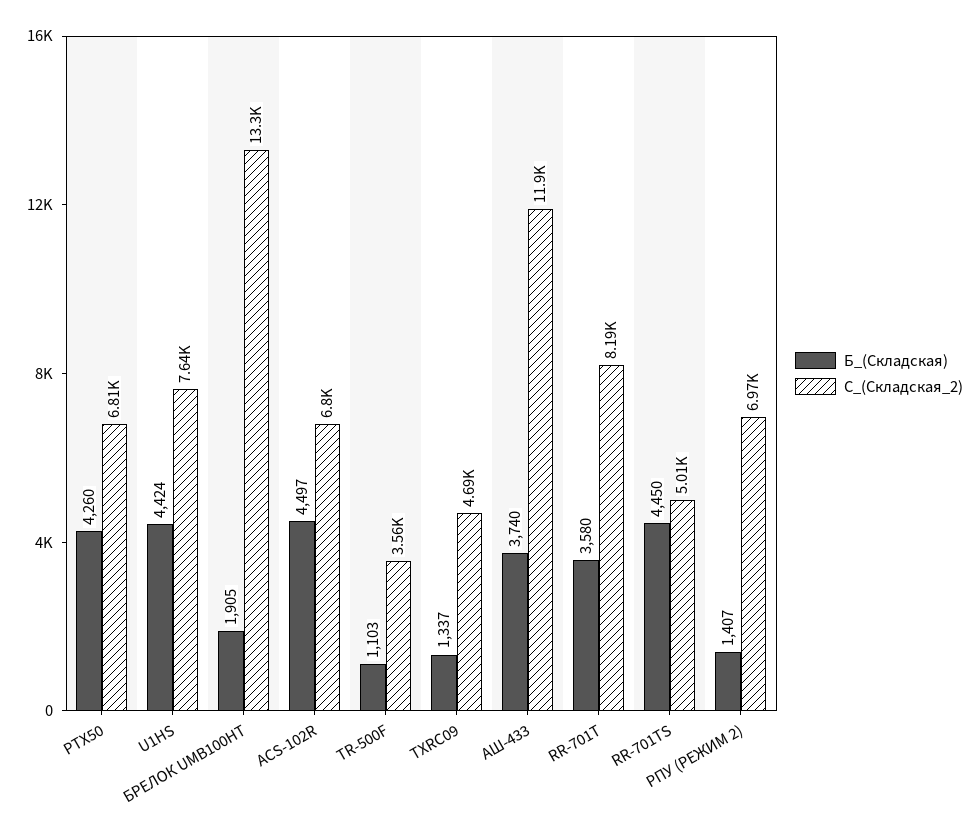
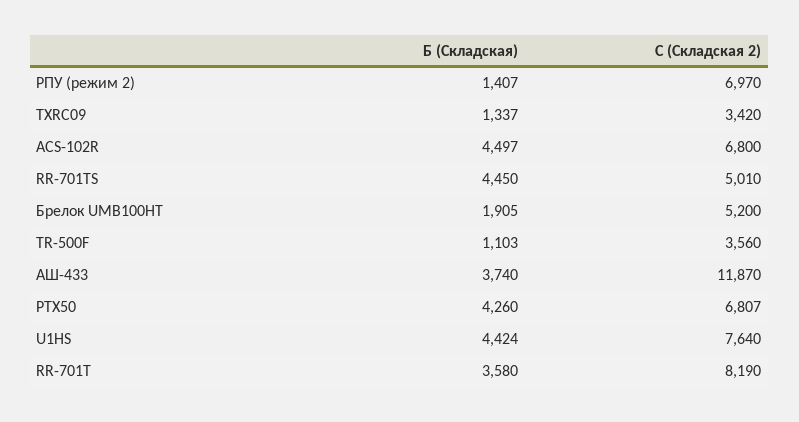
  {
    "Б_(Складская)": {
      "PTX50": 4260,
      "U1HS": 4424,
      "БРЕЛОК UMB100HT": 1905,
      "ACS-102R": 4497,
      "TR-500F": 1103,
      "TXRC09": 1337,
      "АШ-433": 3740,
      "RR-701T": 3580,
      "RR-701TS": 4450,
      "РПУ (РЕЖИМ 2)": 1407
    },
    "С_(Складская_2)": {
      "PTX50": 6807,
      "U1HS": 7640,
-     "БРЕЛОК UMB100HT": 13300,
+     "БРЕЛОК UMB100HT": 5200,
      "ACS-102R": 6800,
      "TR-500F": 3560,
-     "TXRC09": 4690,
+     "TXRC09": 3420,
      "АШ-433": 11870,
      "RR-701T": 8190,
      "RR-701TS": 5010,
      "РПУ (РЕЖИМ 2)": 6970
    }
  }

